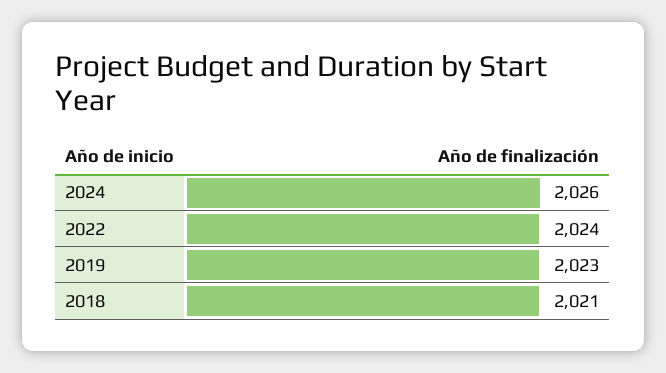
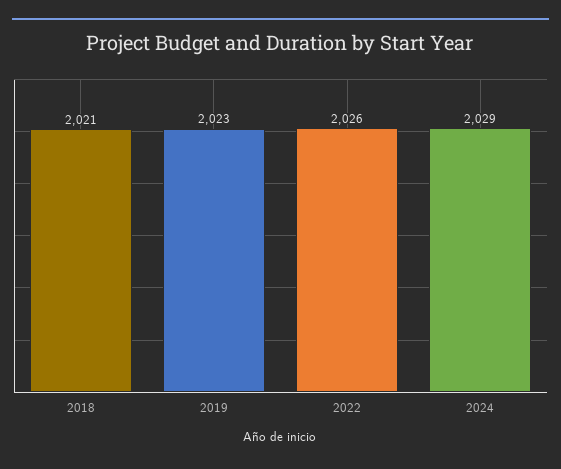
  {
-   "2024": 2026,
+   "2024": 2029,
-   "2022": 2024,
+   "2022": 2026,
    "2019": 2023,
    "2018": 2021
  }

